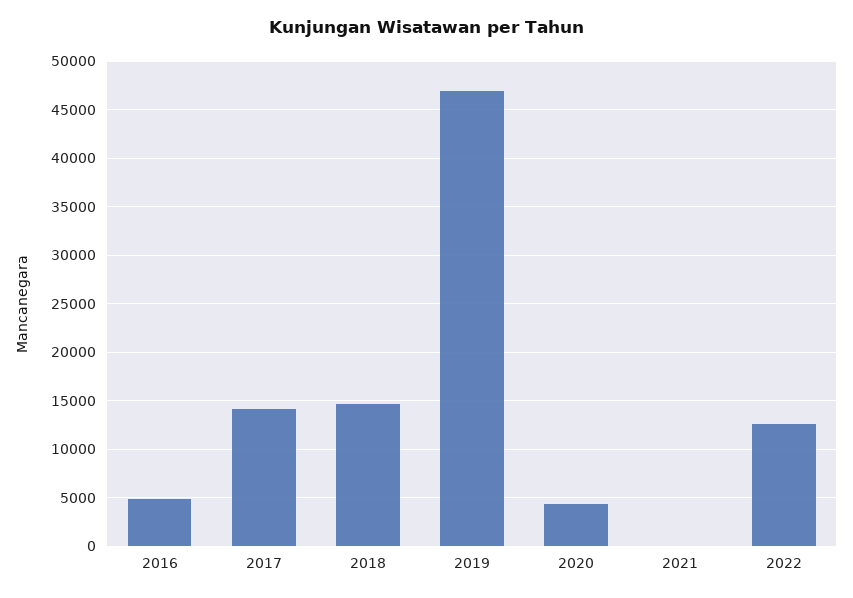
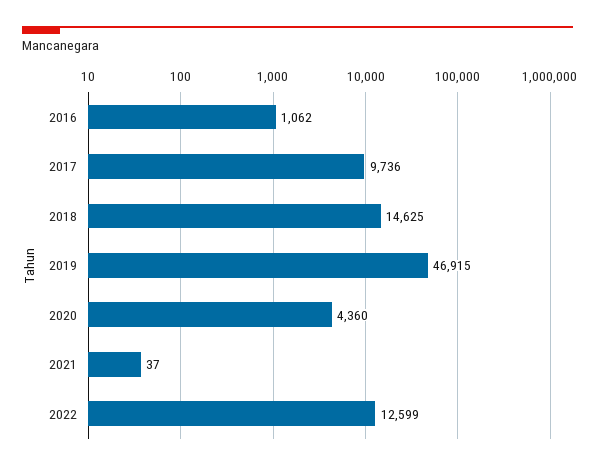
  {
-   "2016": 5000,
+   "2016": 1062,
-   "2017": 14000,
+   "2017": 9736,
    "2018": 14625,
    "2019": 46915,
    "2020": 4360,
    "2021": 37,
    "2022": 12599
  }

